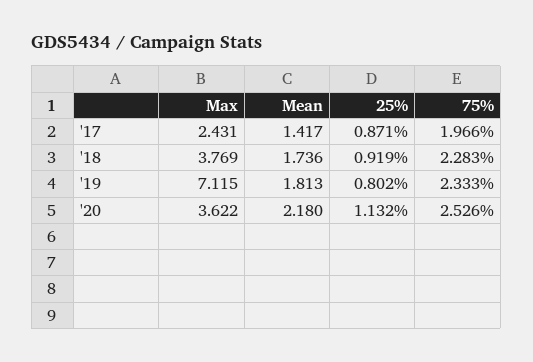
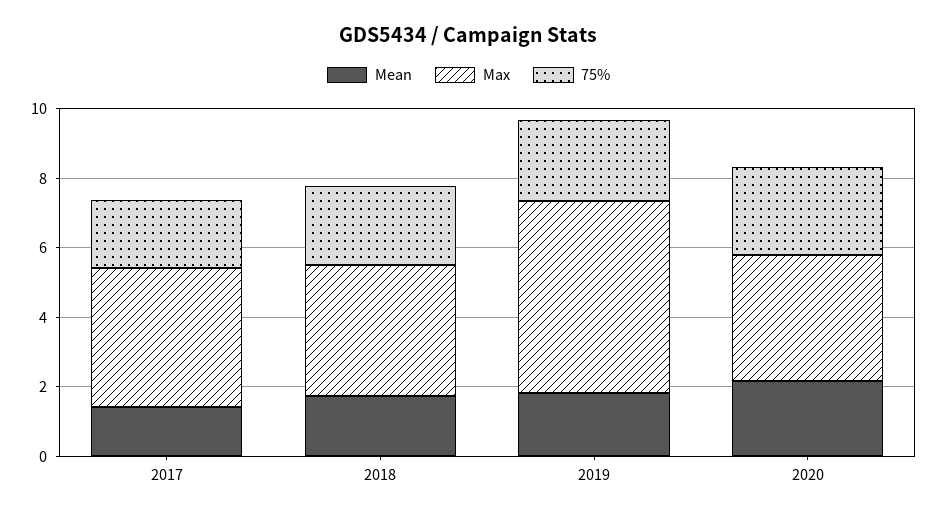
  {
    "Max": {
-     "'17": 2.431,
+     "'17": 4,
      "'18": 3.769,
-     "'19": 7.115,
+     "'19": 5.5,
      "'20": 3.622
    },
    "Mean": {
      "'17": 1.417,
      "'18": 1.736,
      "'19": 1.813,
      "'20": 2.18
    },
-   "25%": {
-     "'17": 0.871,
-     "'18": 0.919,
-     "'19": 0.802,
-     "'20": 1.132
-   },
    "75%": {
      "'17": 1.966,
      "'18": 2.283,
      "'19": 2.333,
      "'20": 2.526
    }
  }

